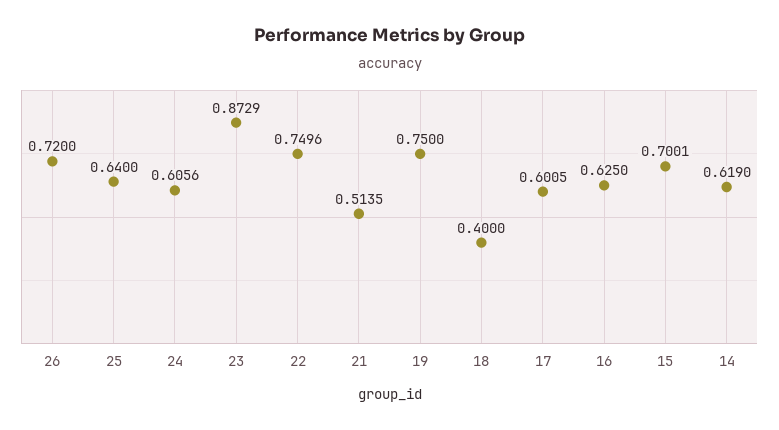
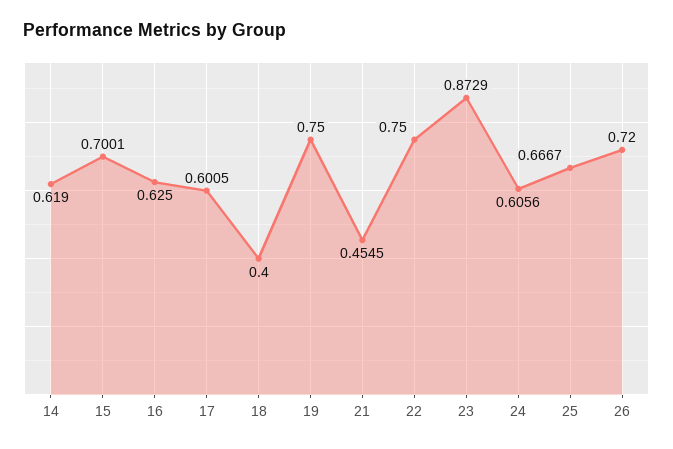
  {
    "26": 0.72,
-   "25": 0.64,
+   "25": 0.6667,
    "24": 0.6056,
    "23": 0.8729,
-   "22": 0.7496,
+   "22": 0.75,
-   "21": 0.5135,
+   "21": 0.4545,
    "19": 0.75,
    "18": 0.4,
    "17": 0.6005,
    "16": 0.625,
    "15": 0.7001,
    "14": 0.619
  }

